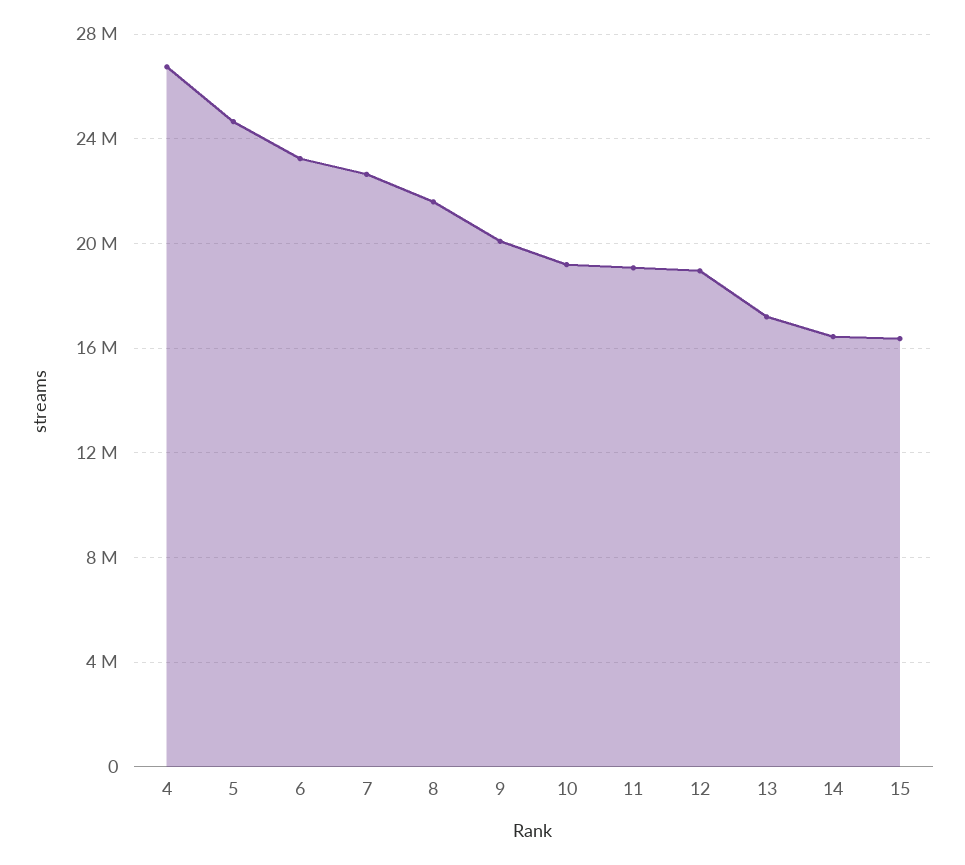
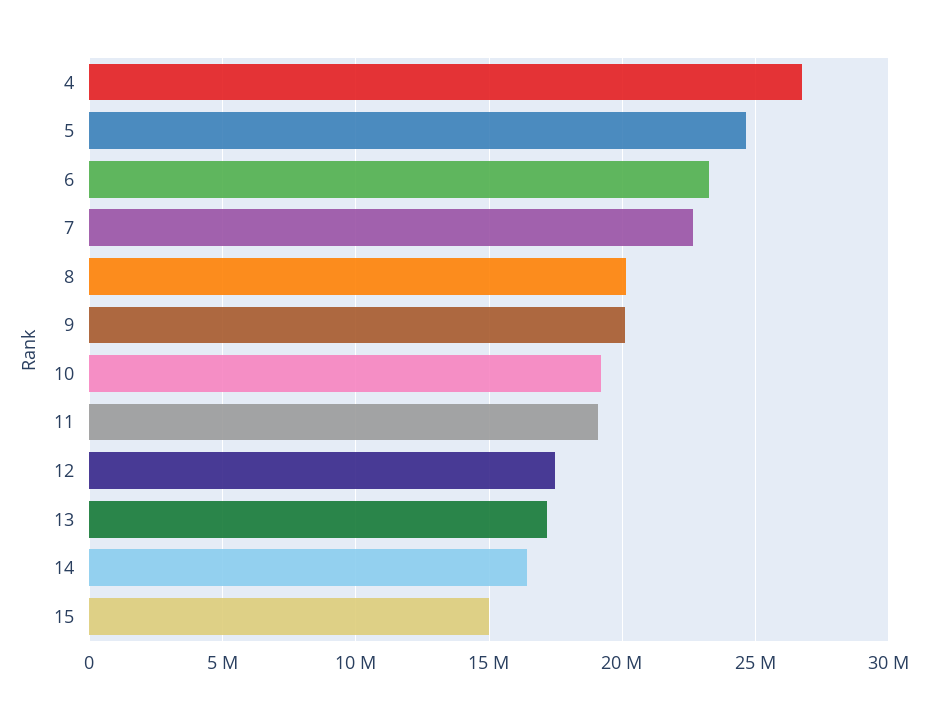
  {
    "4": 26500000,
    "5": 24500000,
    "6": 23000000,
    "7": 22500000,
-   "8": 21500000,
+   "8": 20000000,
    "9": 20000000,
    "10": 19000000,
    "11": 19000000,
-   "12": 19000000,
+   "12": 17500000,
    "13": 17000000,
    "14": 16500000,
-   "15": 16500000
+   "15": 15000000
  }

